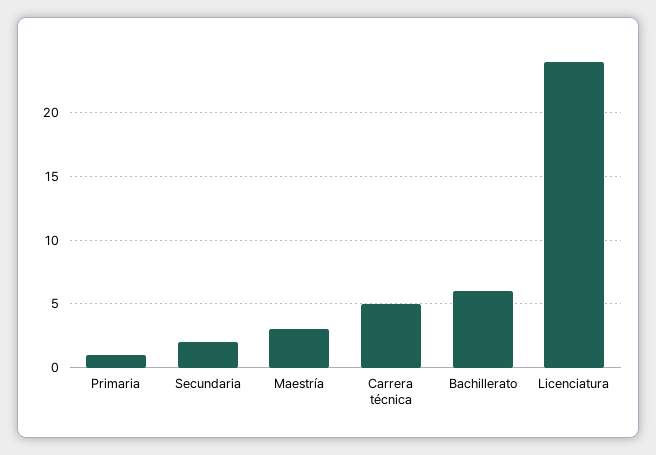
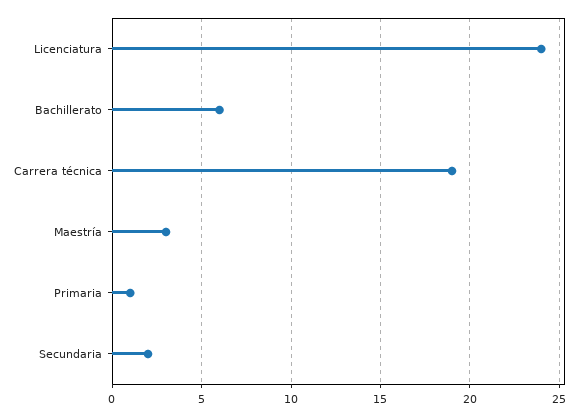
  {
    "Primaria": 1,
    "Secundaria": 2,
    "Maestría": 3,
-   "Carrera técnica": 5,
+   "Carrera técnica": 19,
    "Bachillerato": 6,
    "Licenciatura": 24
  }

